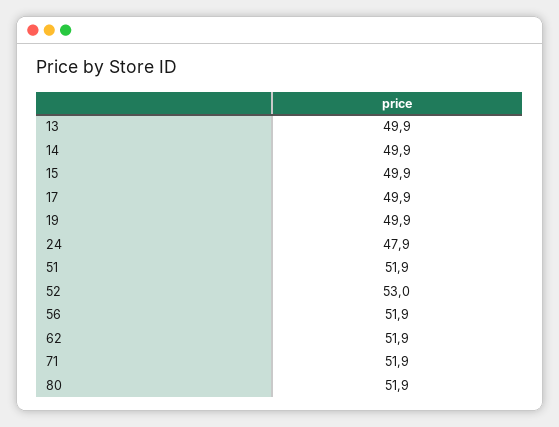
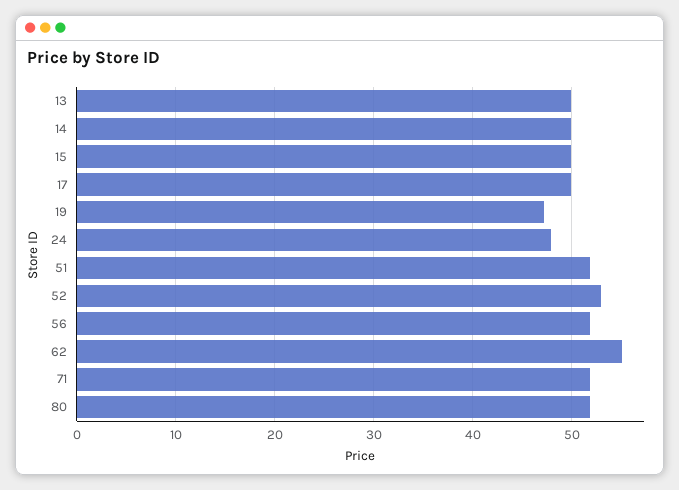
  {
    "13": 49.9,
    "14": 49.9,
    "15": 49.9,
    "17": 49.9,
-   "19": 49.9,
+   "19": 47,
    "24": 47.9,
    "51": 51.9,
    "52": 53,
    "56": 51.9,
-   "62": 51.9,
+   "62": 55,
    "71": 51.9,
    "80": 51.9
  }

